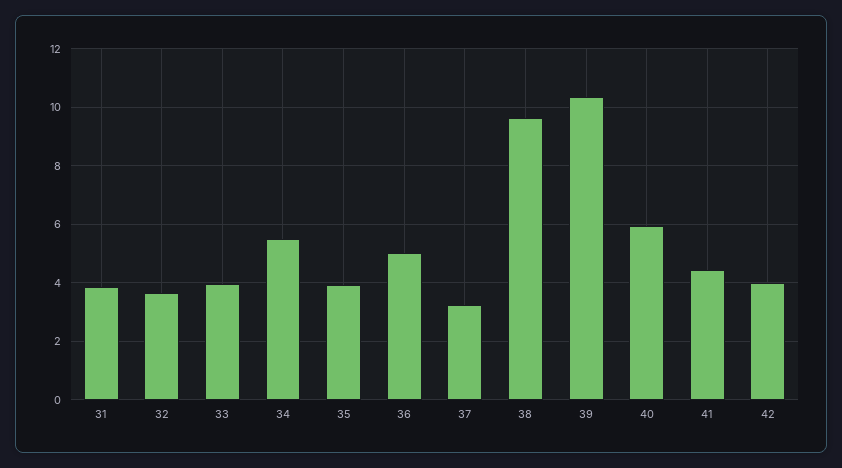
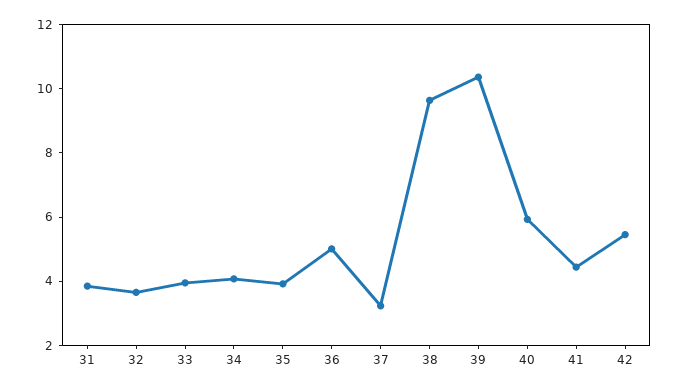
  {
    "31": 3.75,
    "32": 3.75,
    "33": 4,
-   "34": 5.5,
+   "34": 4,
    "35": 4,
    "36": 5,
    "37": 3.25,
    "38": 9.75,
    "39": 10.25,
    "40": 6,
    "41": 4.5,
-   "42": 4
+   "42": 5.5
  }

